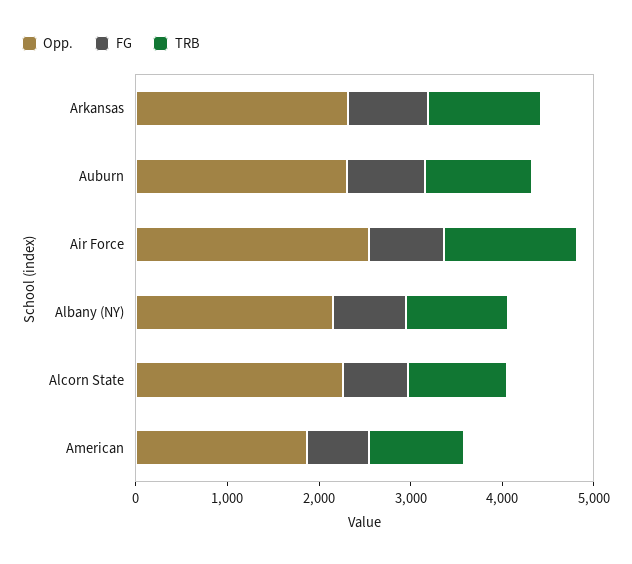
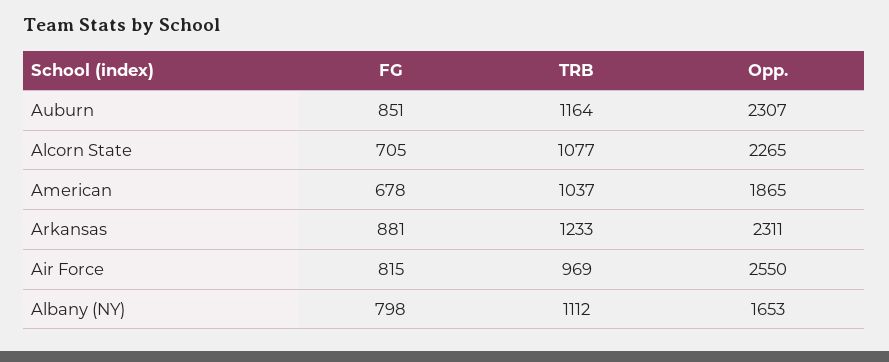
  {
    "Opp.": {
      "Arkansas": 2311,
      "Auburn": 2307,
      "Air Force": 2550,
-     "Albany (NY)": 2200,
+     "Albany (NY)": 1653,
      "Alcorn State": 2265,
      "American": 1865
    },
    "FG": {
      "Arkansas": 881,
      "Auburn": 851,
      "Air Force": 815,
      "Albany (NY)": 798,
      "Alcorn State": 705,
      "American": 678
    },
    "TRB": {
      "Arkansas": 1233,
      "Auburn": 1164,
-     "Air Force": 1400,
+     "Air Force": 969,
      "Albany (NY)": 1112,
      "Alcorn State": 1077,
      "American": 1037
    }
  }

